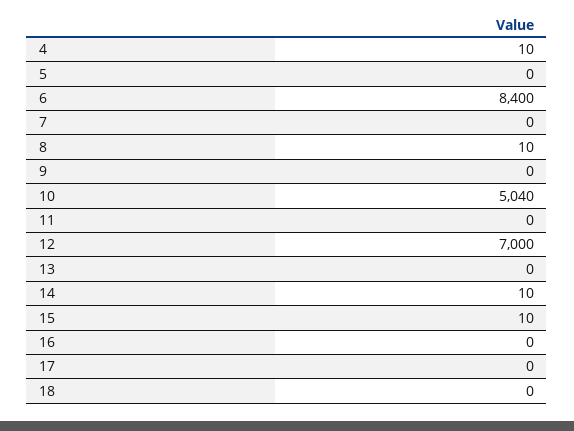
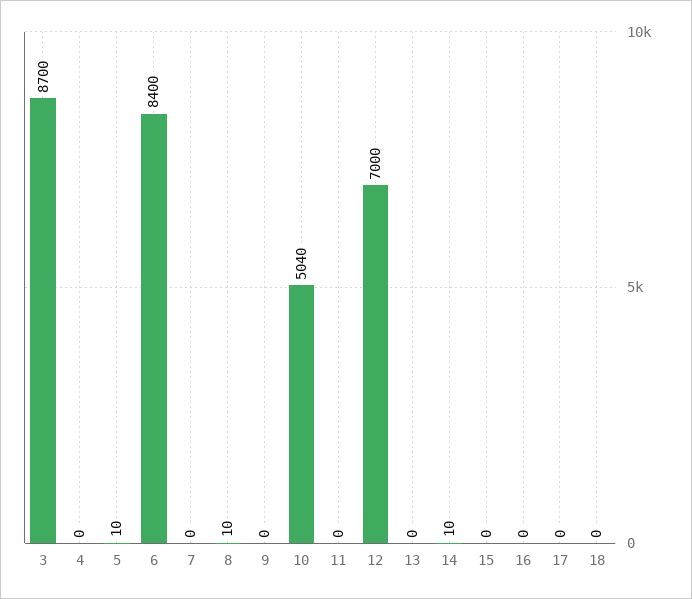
  {
-   "4": 10,
+   "4": 0,
-   "5": 0,
+   "5": 10,
    "6": 8400,
    "7": 0,
    "8": 10,
    "9": 0,
    "10": 5040,
    "11": 0,
    "12": 7000,
    "13": 0,
    "14": 10,
-   "15": 10,
+   "15": 0,
    "16": 0,
    "17": 0,
-   "18": 0
+   "18": 0,
+   "3": 8700
  }

